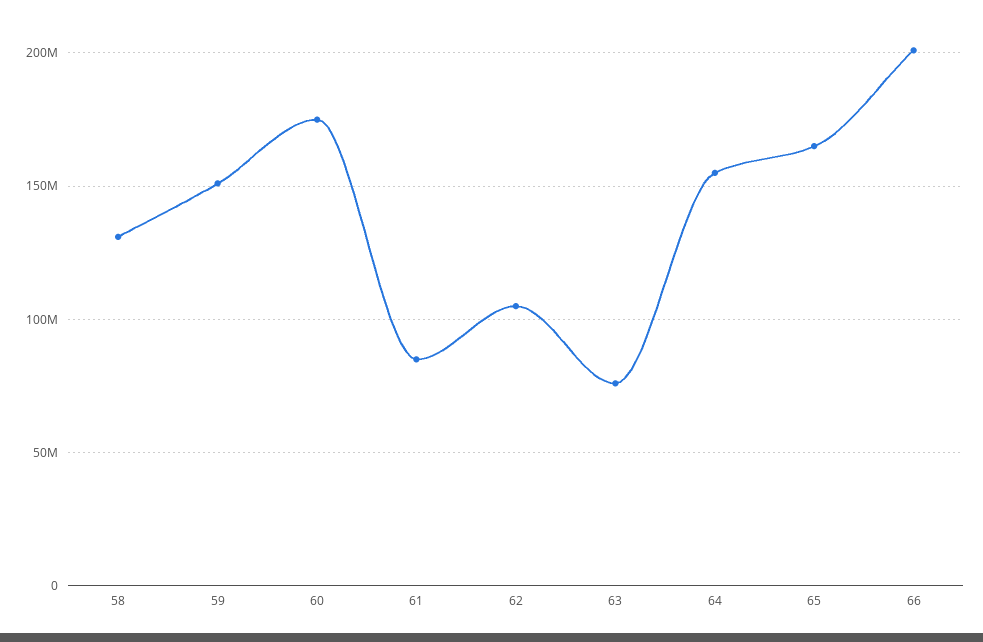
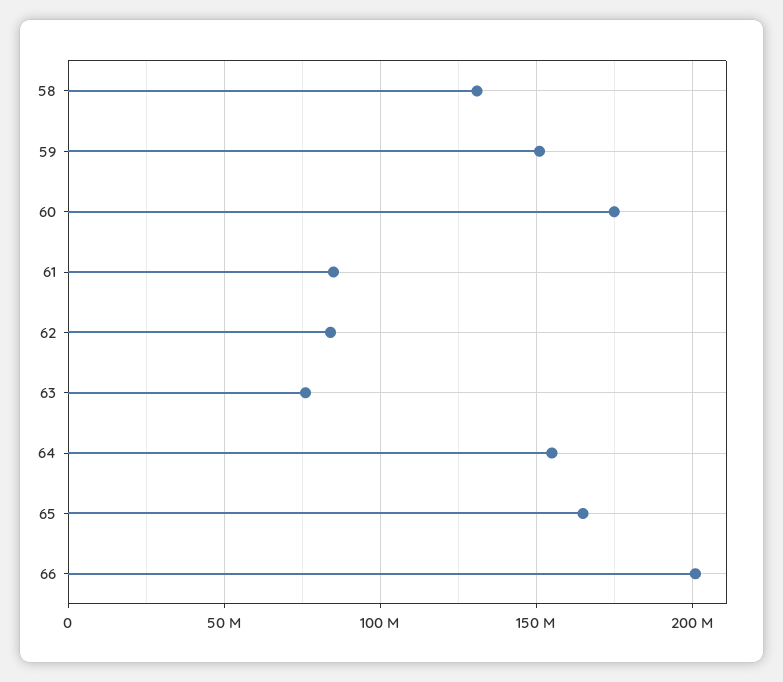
  {
    "58": 130000000,
    "59": 150000000,
    "60": 175000000,
    "61": 85000000,
-   "62": 105000000,
+   "62": 85000000,
    "63": 75000000,
    "64": 155000000,
    "65": 165000000,
    "66": 200000000
  }

